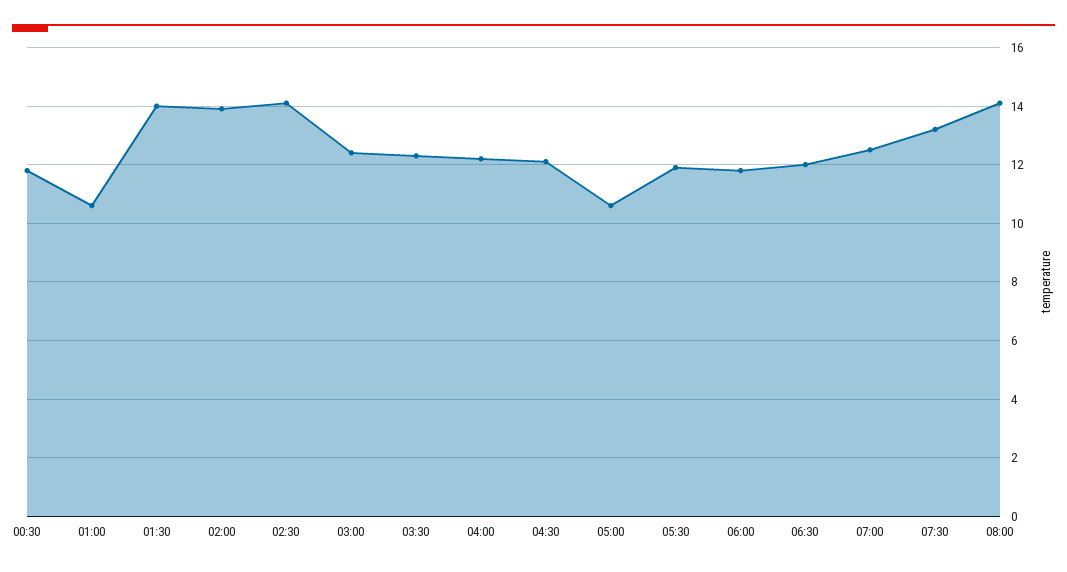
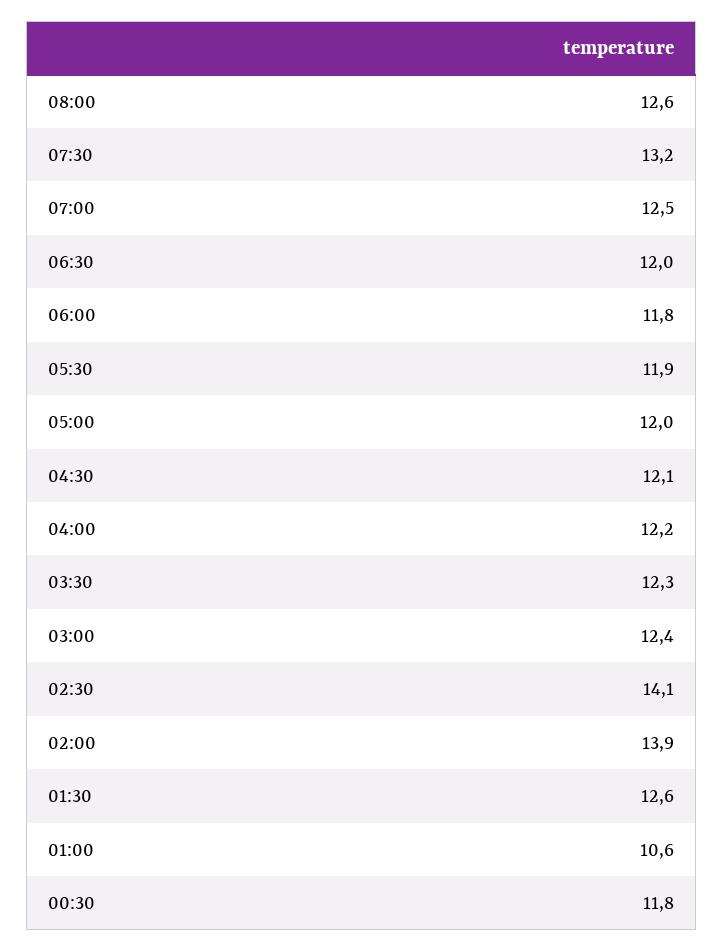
  {
    "00:30": 11.8,
    "01:00": 10.6,
-   "01:30": 14,
+   "01:30": 12.6,
    "02:00": 13.9,
    "02:30": 14.1,
    "03:00": 12.4,
    "03:30": 12.3,
    "04:00": 12.2,
    "04:30": 12.1,
-   "05:00": 10.5,
+   "05:00": 12,
    "05:30": 11.9,
    "06:00": 11.8,
    "06:30": 12,
    "07:00": 12.5,
    "07:30": 13.2,
-   "08:00": 14
+   "08:00": 12.6
  }

